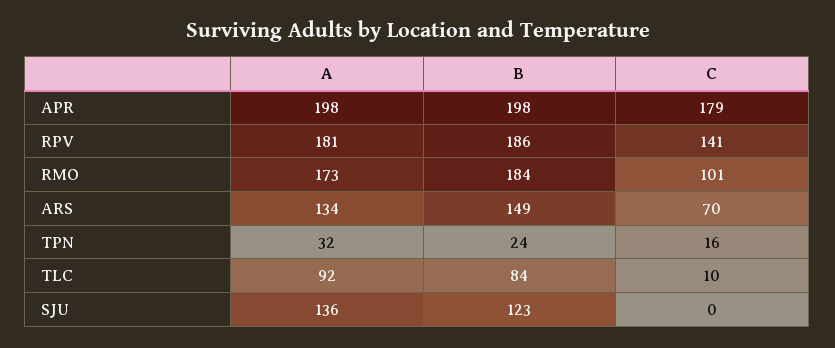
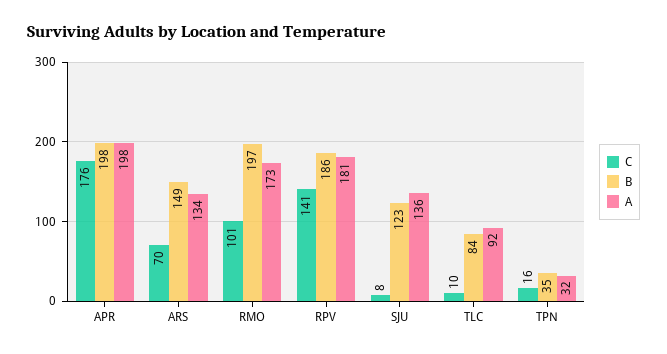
  {
    "A": {
      "APR": 198,
      "RPV": 181,
      "RMO": 173,
      "ARS": 134,
      "TPN": 32,
      "TLC": 92,
      "SJU": 136
    },
    "B": {
      "APR": 198,
      "RPV": 186,
-     "RMO": 184,
+     "RMO": 197,
      "ARS": 149,
-     "TPN": 24,
+     "TPN": 35,
      "TLC": 84,
      "SJU": 123
    },
    "C": {
-     "APR": 179,
+     "APR": 176,
      "RPV": 141,
      "RMO": 101,
      "ARS": 70,
      "TPN": 16,
      "TLC": 10,
-     "SJU": 0
+     "SJU": 8
    }
  }

